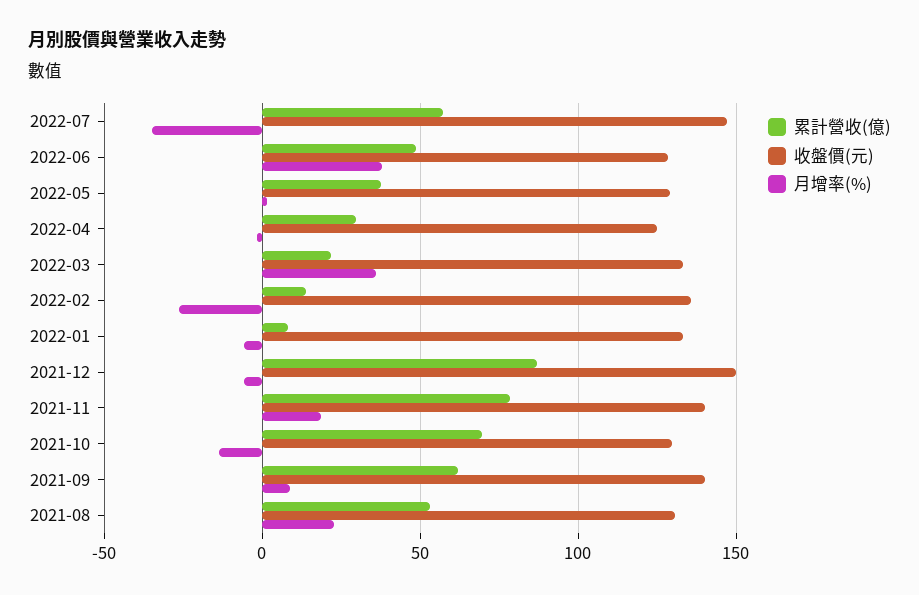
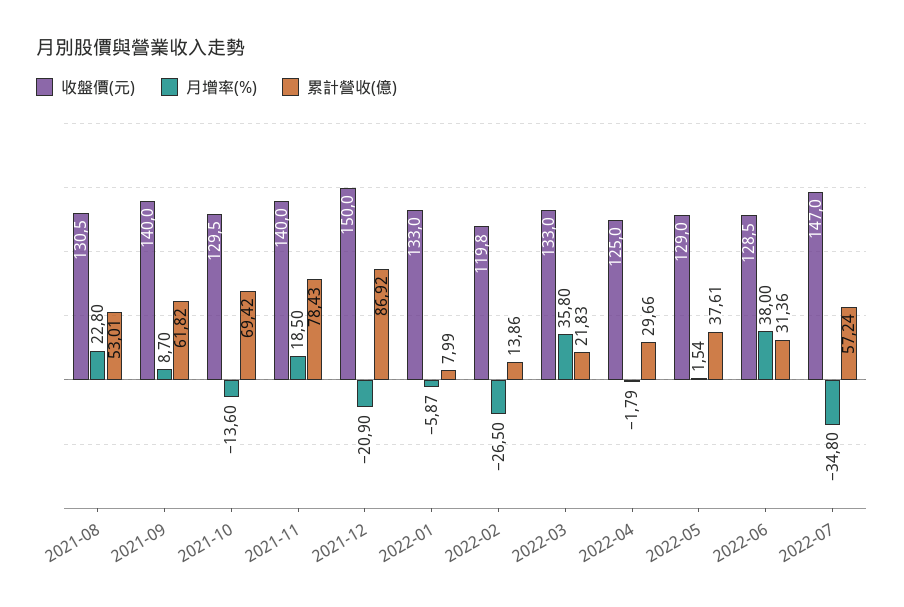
  {
    "累計營收(億)": {
      "2022-07": 57.24,
-     "2022-06": 50,
+     "2022-06": 31.36,
      "2022-05": 37.61,
      "2022-04": 29.66,
      "2022-03": 21.83,
      "2022-02": 13.86,
      "2022-01": 7.99,
      "2021-12": 86.92,
      "2021-11": 78.43,
      "2021-10": 69.42,
      "2021-09": 61.82,
      "2021-08": 53.01
    },
    "收盤價(元)": {
      "2022-07": 147,
      "2022-06": 128.5,
      "2022-05": 129,
      "2022-04": 125,
      "2022-03": 133,
-     "2022-02": 135,
+     "2022-02": 119.8,
      "2022-01": 133,
      "2021-12": 150,
      "2021-11": 140,
      "2021-10": 129.5,
      "2021-09": 140,
      "2021-08": 130.5
    },
    "月增率(%)": {
      "2022-07": -34.8,
      "2022-06": 38,
      "2022-05": 1.54,
      "2022-04": -1.79,
      "2022-03": 35.8,
      "2022-02": -26.5,
      "2022-01": -5.87,
-     "2021-12": -5,
+     "2021-12": -20.9,
      "2021-11": 18.5,
      "2021-10": -13.6,
      "2021-09": 8.7,
      "2021-08": 22.8
    }
  }

